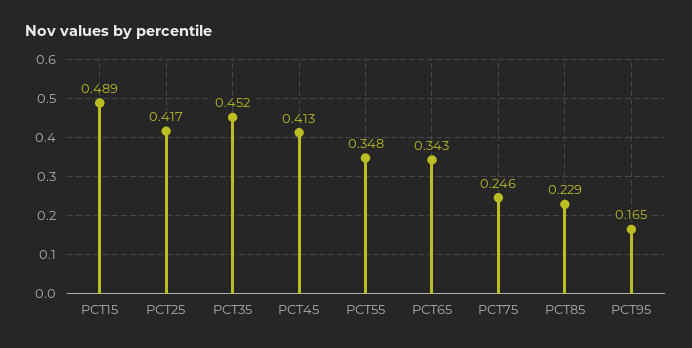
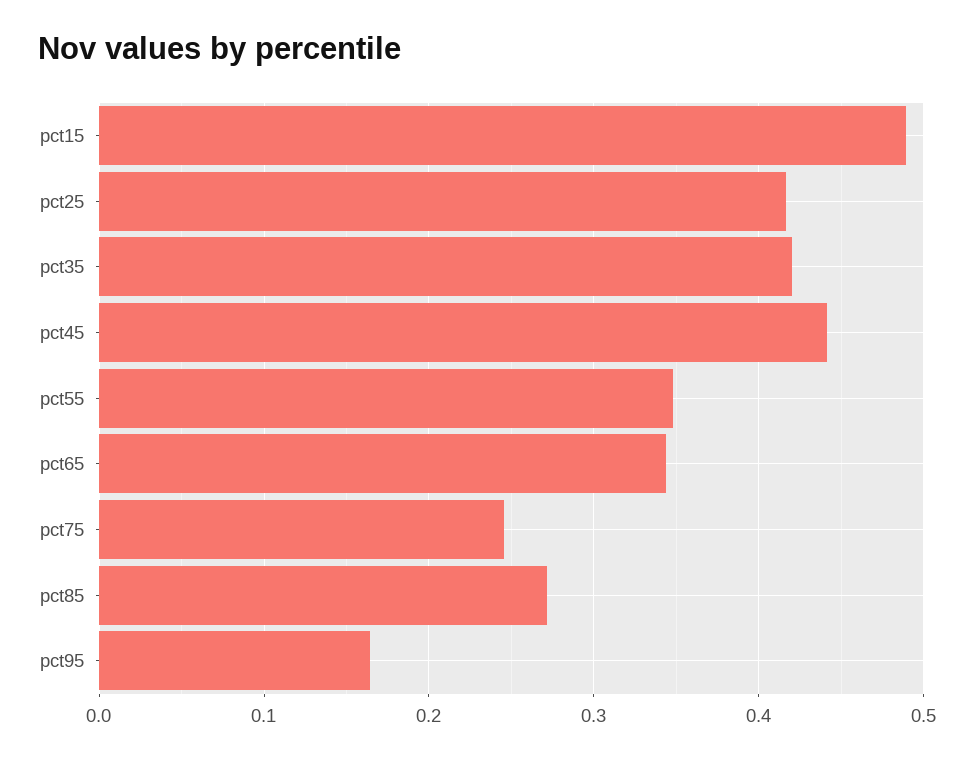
  {
    "PCT15": 0.489,
    "PCT25": 0.417,
-   "PCT35": 0.452,
+   "PCT35": 0.42,
-   "PCT45": 0.413,
+   "PCT45": 0.44,
    "PCT55": 0.348,
    "PCT65": 0.343,
    "PCT75": 0.246,
-   "PCT85": 0.229,
+   "PCT85": 0.27,
    "PCT95": 0.165
  }

